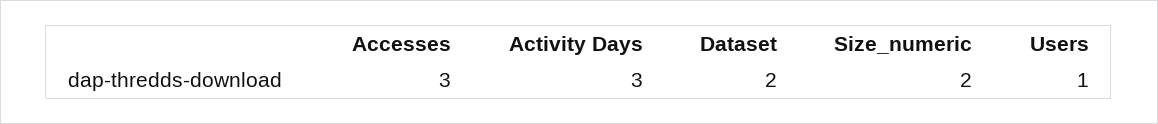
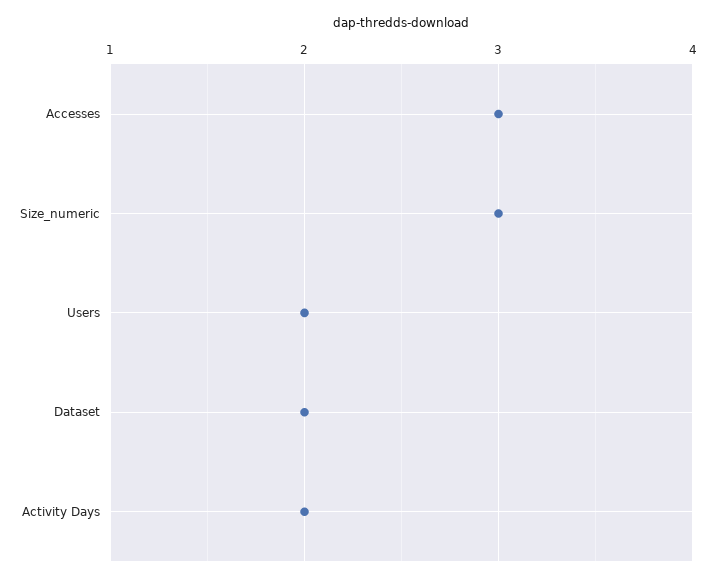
  {
    "Accesses": 3,
-   "Activity Days": 3,
+   "Activity Days": 2,
    "Dataset": 2,
-   "Size_numeric": 2,
+   "Size_numeric": 3,
-   "Users": 1
+   "Users": 2
  }

